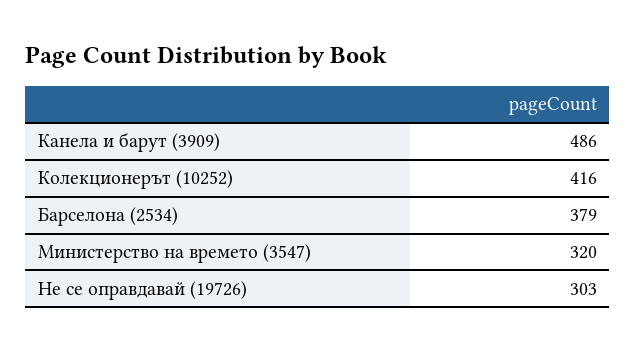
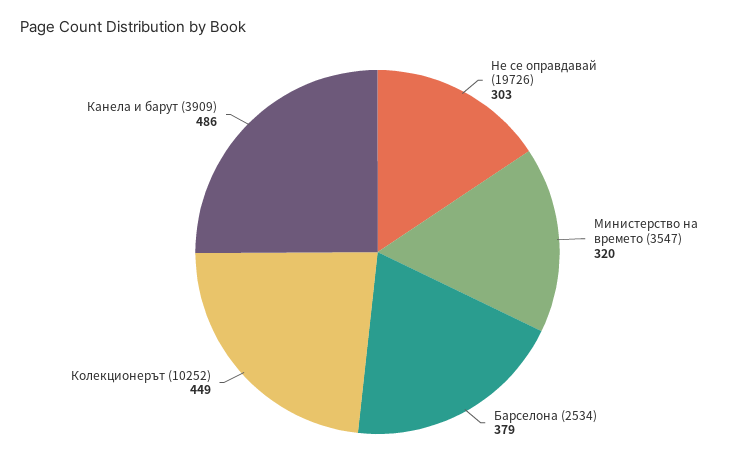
  {
    "Канела и барут (3909)": 486,
-   "Колекционерът (10252)": 416,
+   "Колекционерът (10252)": 449,
    "Барселона (2534)": 379,
    "Министерство на времето (3547)": 320,
    "Не се оправдавай (19726)": 303
  }

